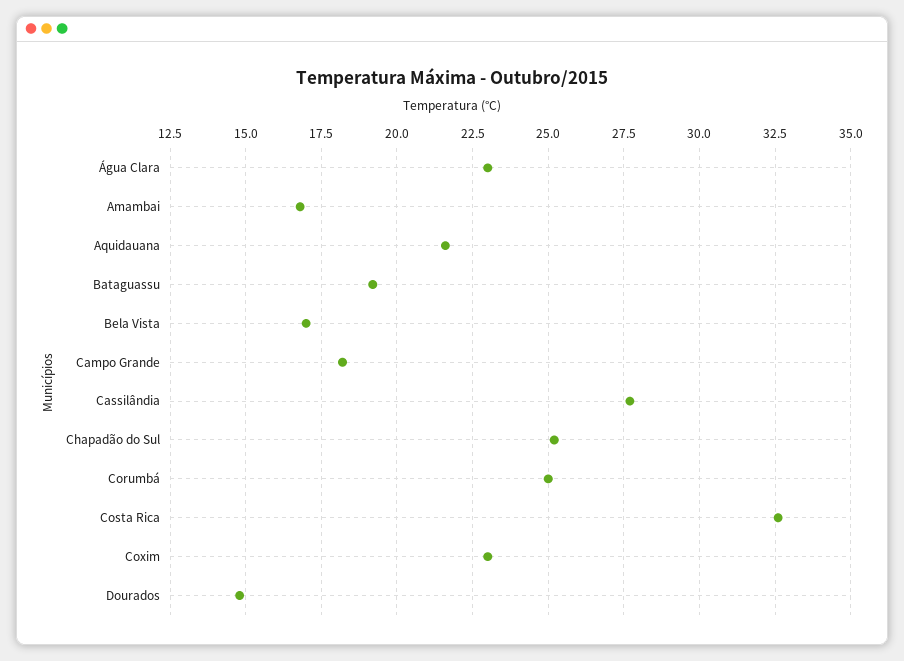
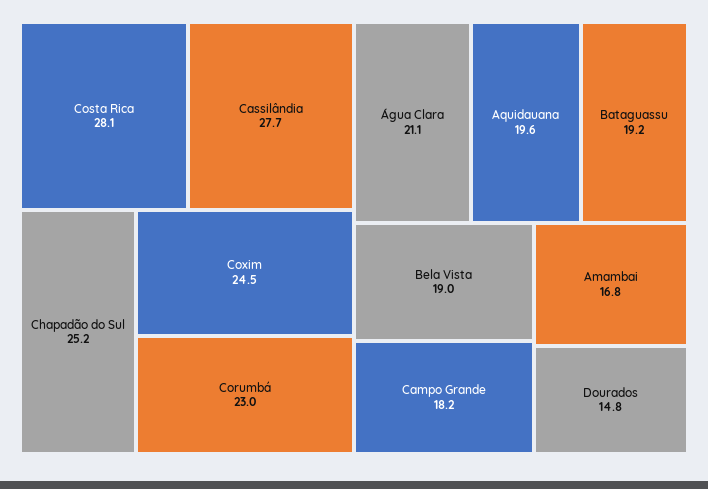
  {
-   "Água Clara": 23,
+   "Água Clara": 21.1,
    "Amambai": 16.8,
-   "Aquidauana": 21.5,
+   "Aquidauana": 19.6,
    "Bataguassu": 19.2,
-   "Bela Vista": 17,
+   "Bela Vista": 19,
    "Campo Grande": 18.2,
    "Cassilândia": 27.7,
    "Chapadão do Sul": 25.2,
-   "Corumbá": 25,
+   "Corumbá": 23,
-   "Costa Rica": 32.5,
+   "Costa Rica": 28.1,
-   "Coxim": 23,
+   "Coxim": 24.5,
    "Dourados": 14.8
  }

